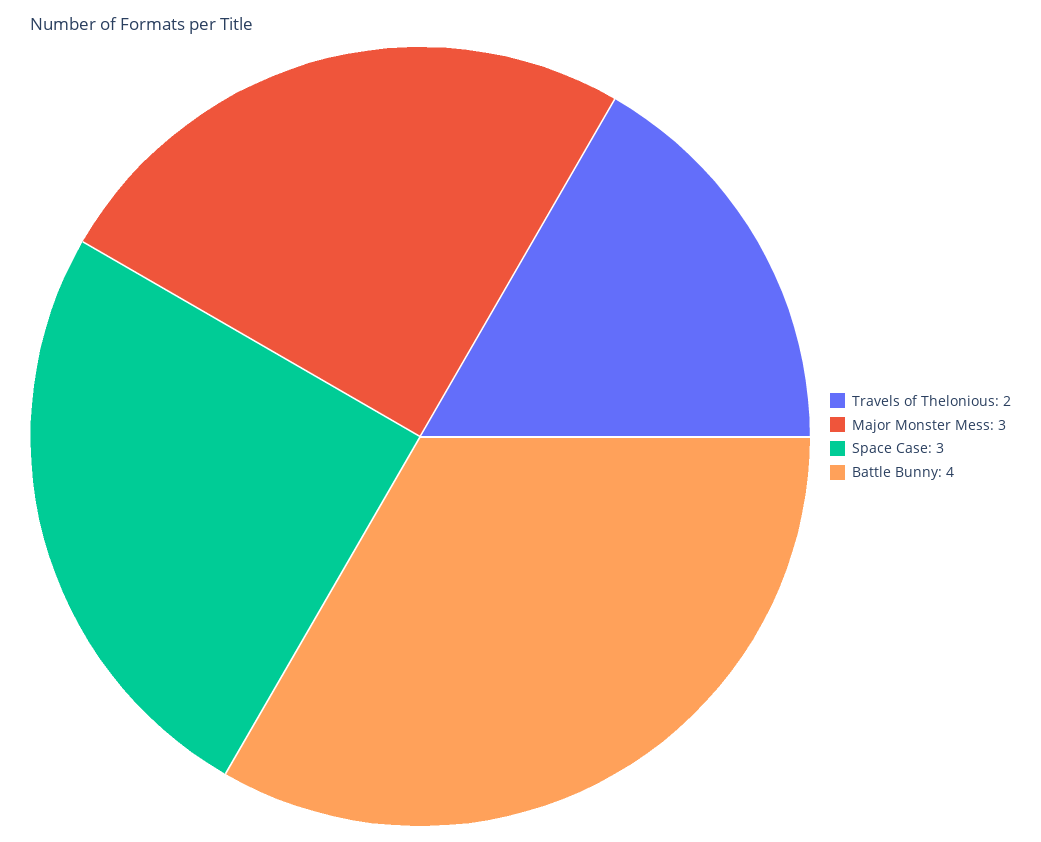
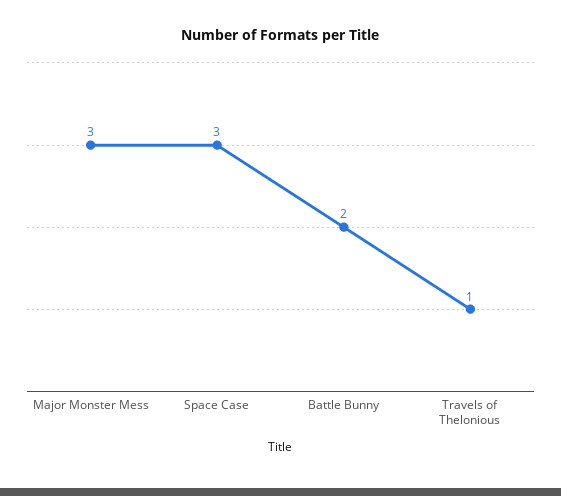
  {
-   "Travels of Thelonious": 2,
+   "Travels of Thelonious": 1,
    "Major Monster Mess": 3,
    "Space Case": 3,
-   "Battle Bunny": 4
+   "Battle Bunny": 2
  }

